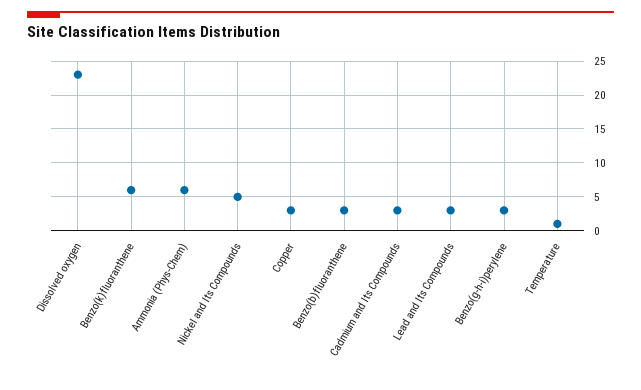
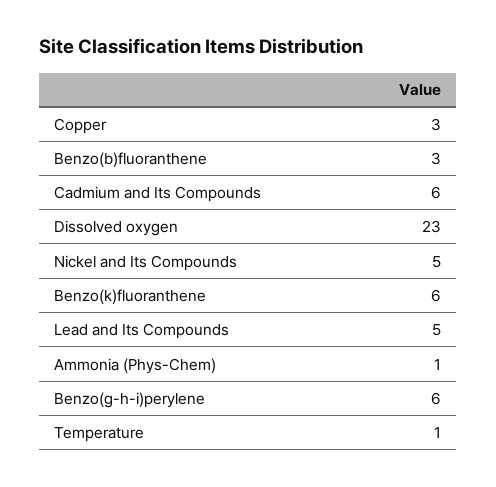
  {
    "Dissolved oxygen": 23,
    "Benzo(k)fluoranthene": 6,
-   "Ammonia (Phys-Chem)": 6,
+   "Ammonia (Phys-Chem)": 1,
    "Nickel and Its Compounds": 5,
    "Copper": 3,
    "Benzo(b)fluoranthene": 3,
-   "Cadmium and Its Compounds": 3,
+   "Cadmium and Its Compounds": 6,
-   "Lead and Its Compounds": 3,
+   "Lead and Its Compounds": 5,
-   "Benzo(g-h-i)perylene": 3,
+   "Benzo(g-h-i)perylene": 6,
    "Temperature": 1
  }

